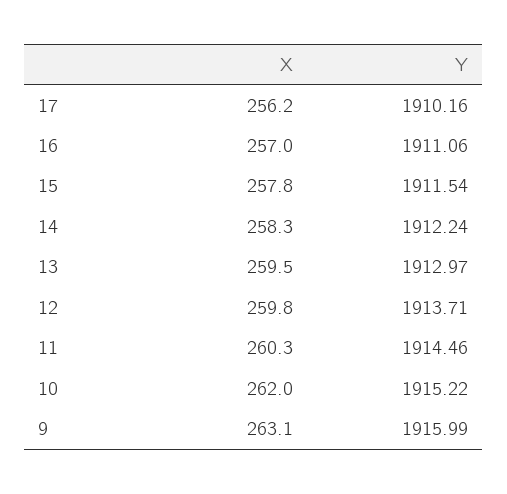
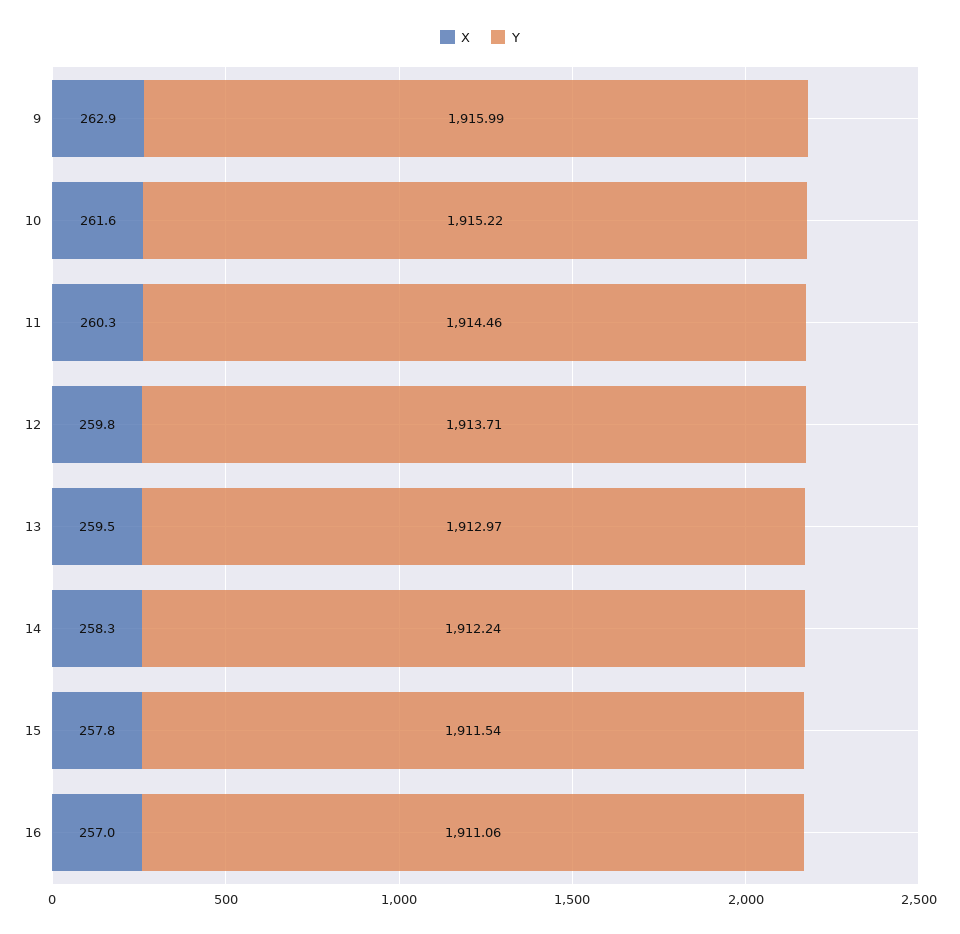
  {
    "X": {
-     "17": 256.2,
      "16": 257,
      "15": 257.8,
      "14": 258.3,
      "13": 259.5,
      "12": 259.8,
      "11": 260.3,
-     "10": 262,
+     "10": 261.6,
-     "9": 263.1
+     "9": 262.9
    },
    "Y": {
-     "17": 1910.16,
      "16": 1911.06,
      "15": 1911.54,
      "14": 1912.24,
      "13": 1912.97,
      "12": 1913.71,
      "11": 1914.46,
      "10": 1915.22,
      "9": 1915.99
    }
  }

